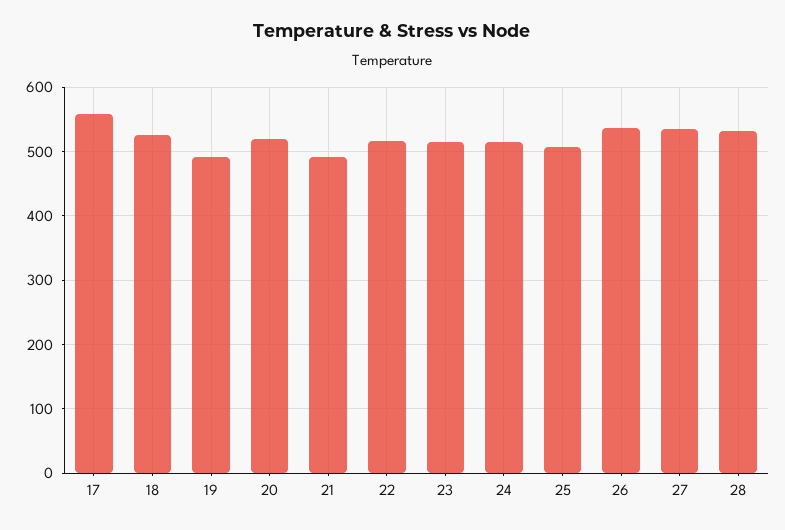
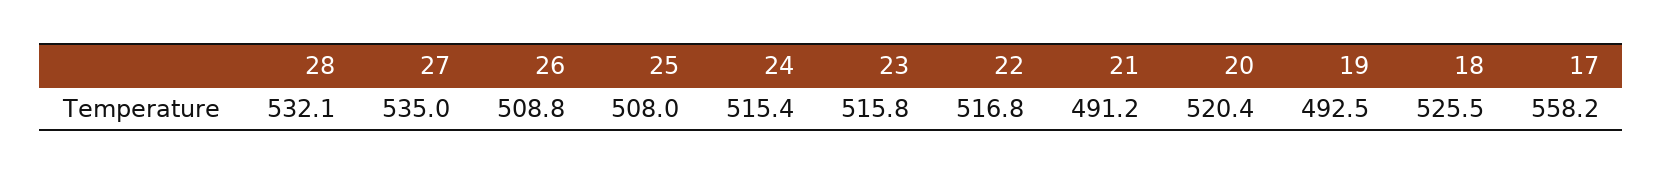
  {
    "17": 558.2,
    "18": 525.5,
    "19": 492.5,
    "20": 520.4,
    "21": 491.2,
    "22": 516.8,
    "23": 515.8,
    "24": 515.4,
    "25": 508,
-   "26": 540,
+   "26": 508.8,
    "27": 535,
    "28": 532.1
  }

